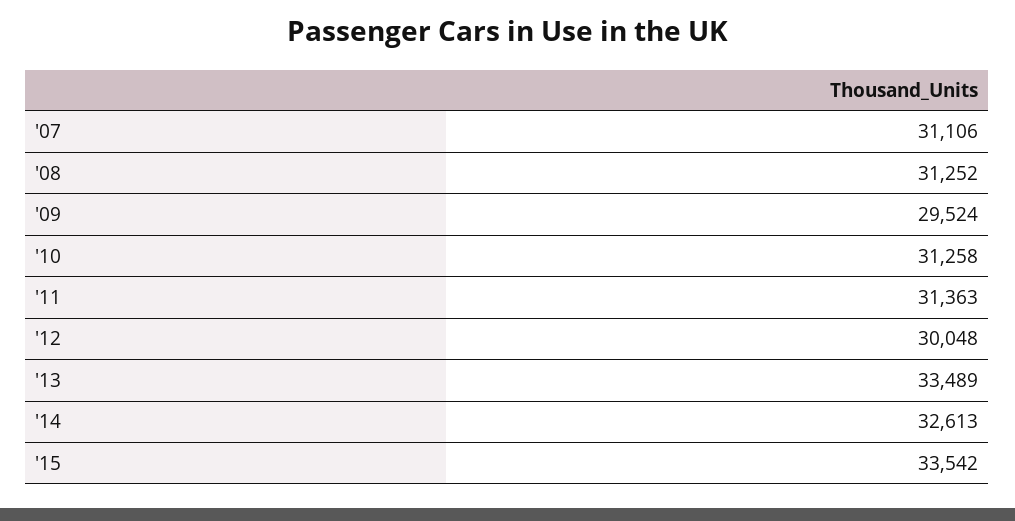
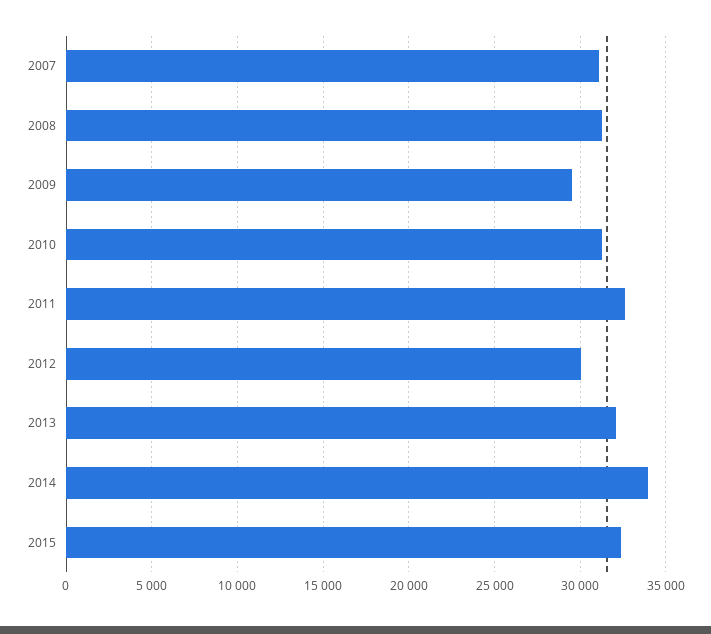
  {
    "'07": 31106,
    "'08": 31252,
    "'09": 29524,
    "'10": 31258,
-   "'11": 31363,
+   "'11": 32500,
    "'12": 30048,
-   "'13": 33489,
+   "'13": 32000,
-   "'14": 32613,
+   "'14": 34000,
-   "'15": 33542
+   "'15": 32500
  }

